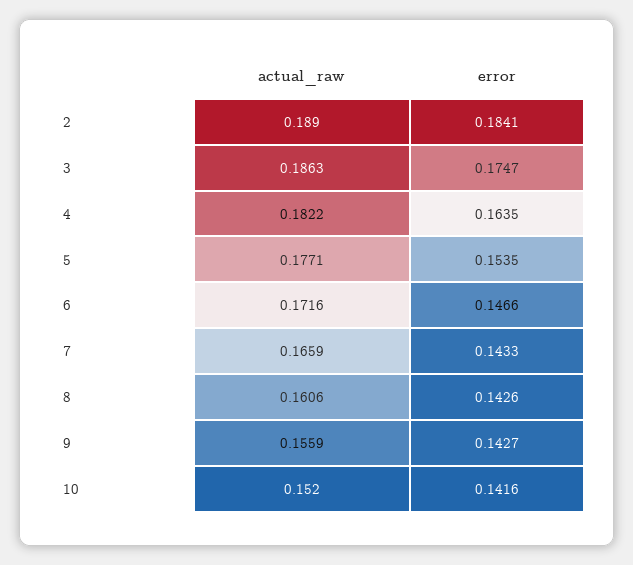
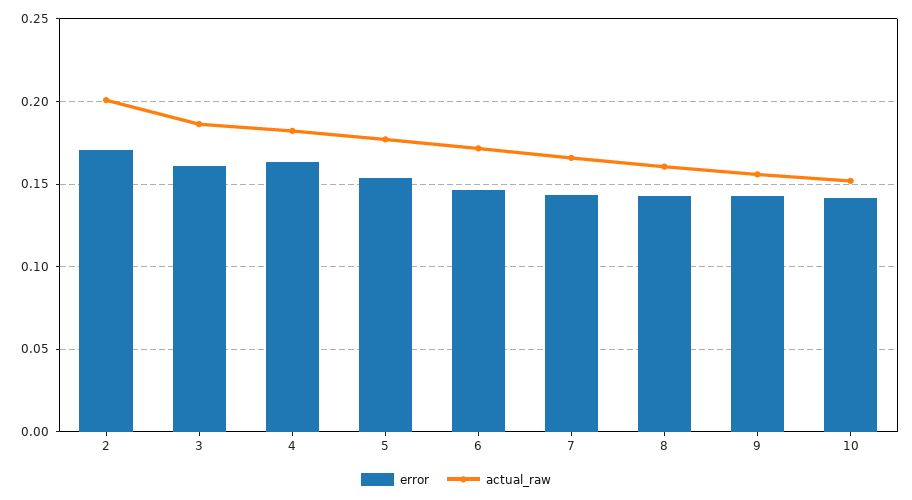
  {
    "actual_raw": {
-     "2": 0.189,
+     "2": 0.2,
      "3": 0.1863,
      "4": 0.1822,
      "5": 0.1771,
      "6": 0.1716,
      "7": 0.1659,
      "8": 0.1606,
      "9": 0.1559,
      "10": 0.152
    },
    "error": {
-     "2": 0.1841,
+     "2": 0.17,
-     "3": 0.1747,
+     "3": 0.16,
      "4": 0.1635,
      "5": 0.1535,
      "6": 0.1466,
      "7": 0.1433,
      "8": 0.1426,
      "9": 0.1427,
      "10": 0.1416
    }
  }

